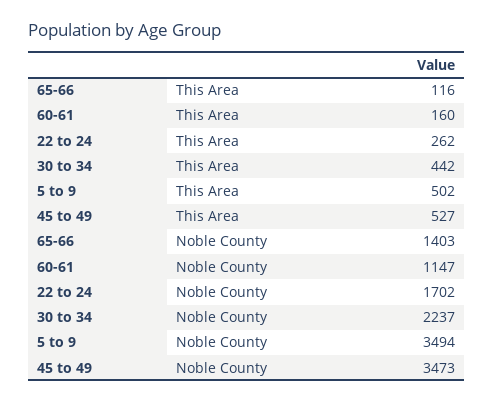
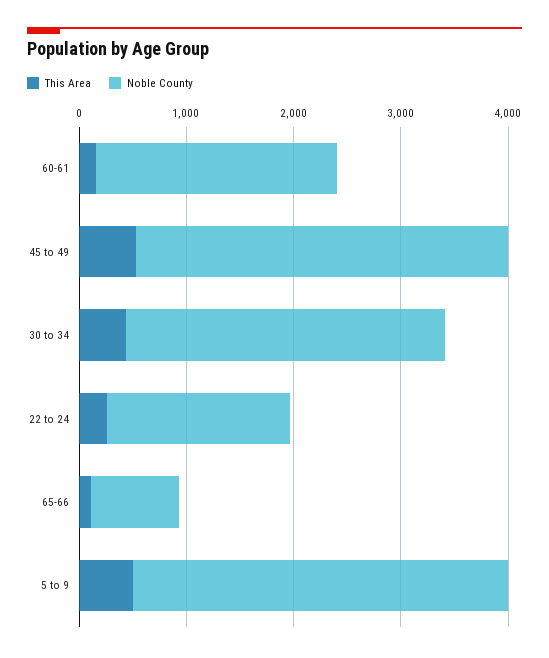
  {
    "This Area": {
      "65-66": 116,
      "60-61": 160,
      "22 to 24": 262,
      "30 to 34": 442,
      "5 to 9": 502,
      "45 to 49": 527
    },
    "Noble County": {
-     "65-66": 1403,
+     "65-66": 800,
-     "60-61": 1147,
+     "60-61": 2200,
      "22 to 24": 1702,
-     "30 to 34": 2237,
+     "30 to 34": 3000,
      "5 to 9": 3494,
      "45 to 49": 3473
    }
  }

